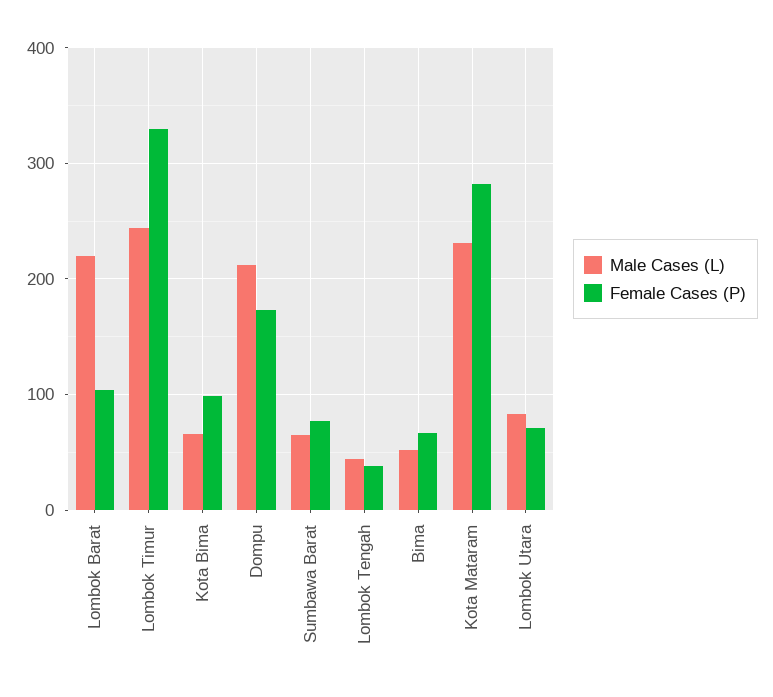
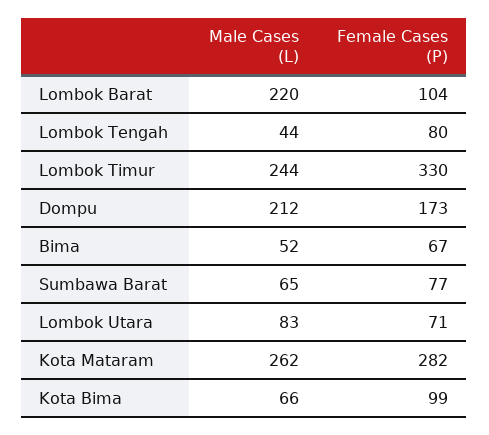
  {
    "Male Cases (L)": {
      "Lombok Barat": 220,
      "Lombok Timur": 244,
      "Kota Bima": 66,
      "Dompu": 212,
      "Sumbawa Barat": 65,
      "Lombok Tengah": 44,
      "Bima": 52,
-     "Kota Mataram": 230,
+     "Kota Mataram": 262,
      "Lombok Utara": 83
    },
    "Female Cases (P)": {
      "Lombok Barat": 104,
      "Lombok Timur": 330,
      "Kota Bima": 99,
      "Dompu": 173,
      "Sumbawa Barat": 77,
-     "Lombok Tengah": 40,
+     "Lombok Tengah": 80,
      "Bima": 67,
      "Kota Mataram": 282,
      "Lombok Utara": 71
    }
  }

